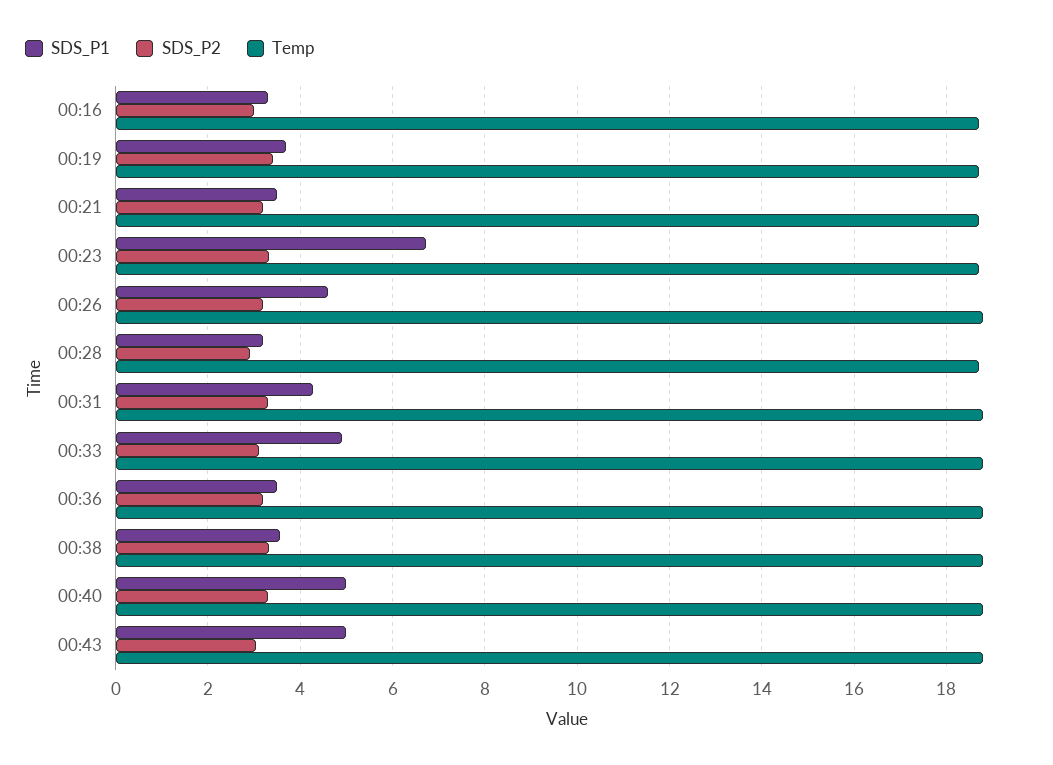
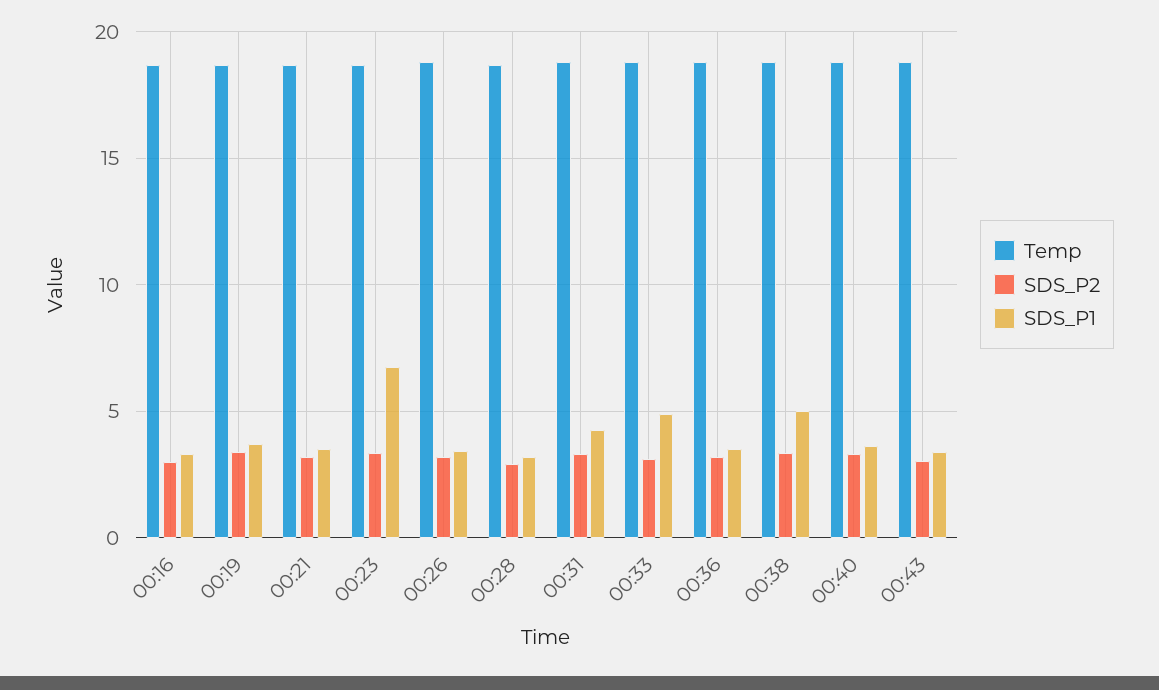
  {
    "SDS_P1": {
      "00:16": 3.4,
      "00:19": 3.8,
      "00:21": 3.6,
      "00:23": 6.8,
-     "00:26": 4.6,
+     "00:26": 3.5,
      "00:28": 3.2,
      "00:31": 4.2,
      "00:33": 5,
      "00:36": 3.6,
-     "00:38": 3.6,
+     "00:38": 5,
-     "00:40": 5,
+     "00:40": 3.5,
-     "00:43": 5
+     "00:43": 3.5
    },
    "SDS_P2": {
      "00:16": 3,
      "00:19": 3.4,
      "00:21": 3.2,
      "00:23": 3.4,
      "00:26": 3.2,
      "00:28": 3,
      "00:31": 3.4,
      "00:33": 3.2,
      "00:36": 3.2,
      "00:38": 3.4,
      "00:40": 3.4,
      "00:43": 3
    },
    "Temp": {
      "00:16": 18.8,
      "00:19": 18.8,
      "00:21": 18.8,
      "00:23": 18.8,
      "00:26": 18.8,
      "00:28": 18.8,
      "00:31": 18.8,
      "00:33": 18.8,
      "00:36": 18.8,
      "00:38": 18.8,
      "00:40": 18.8,
      "00:43": 18.8
    }
  }

